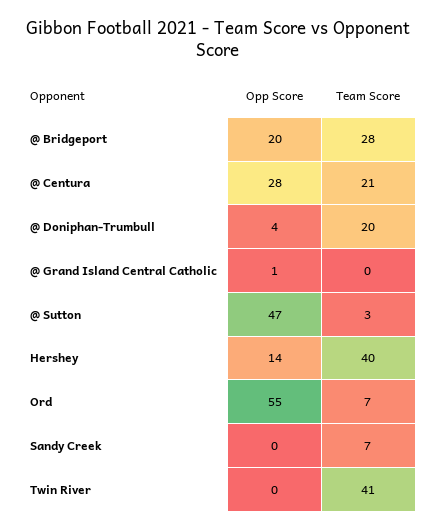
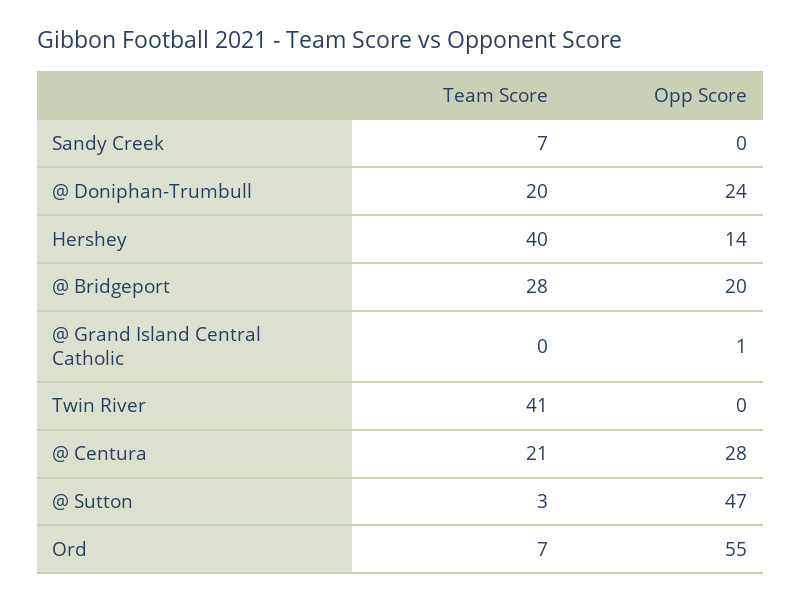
  {
    "Opp Score": {
      "@ Bridgeport": 20,
      "@ Centura": 28,
-     "@ Doniphan-Trumbull": 4,
+     "@ Doniphan-Trumbull": 24,
      "@ Grand Island Central Catholic": 1,
      "@ Sutton": 47,
      "Hershey": 14,
      "Ord": 55,
      "Sandy Creek": 0,
      "Twin River": 0
    },
    "Team Score": {
      "@ Bridgeport": 28,
      "@ Centura": 21,
      "@ Doniphan-Trumbull": 20,
      "@ Grand Island Central Catholic": 0,
      "@ Sutton": 3,
      "Hershey": 40,
      "Ord": 7,
      "Sandy Creek": 7,
      "Twin River": 41
    }
  }

